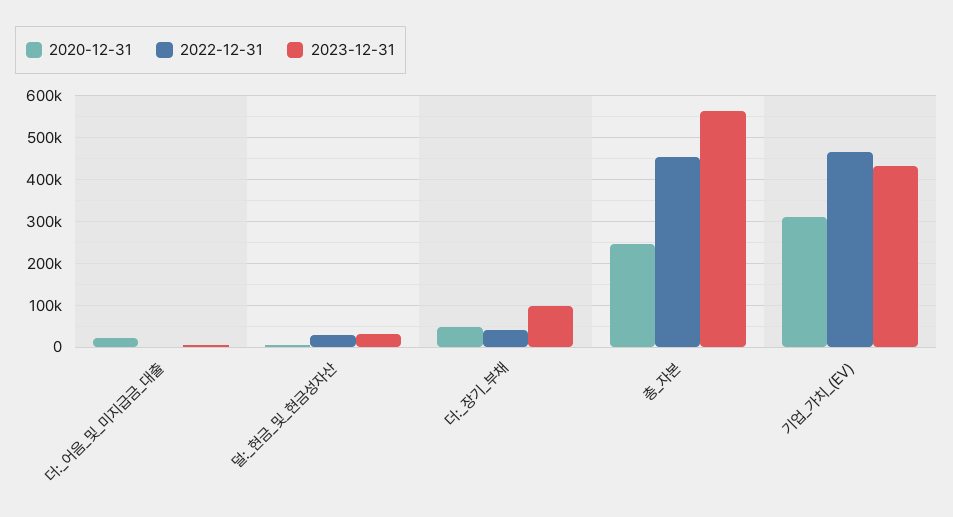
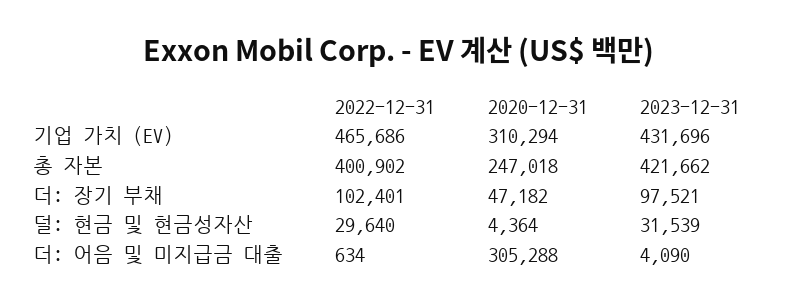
  {
    "2020-12-31": {
-     "더:_어음_및_미지급금_대출": 20000,
+     "더:_어음_및_미지급금_대출": 305288,
      "덜:_현금_및_현금성자산": 4364,
      "더:_장기_부채": 47182,
      "총_자본": 247018,
      "기업_가치_(EV)": 310294
    },
    "2022-12-31": {
      "더:_어음_및_미지급금_대출": 634,
      "덜:_현금_및_현금성자산": 29640,
-     "더:_장기_부채": 40000,
+     "더:_장기_부채": 102401,
-     "총_자본": 460000,
+     "총_자본": 400902,
      "기업_가치_(EV)": 465686
    },
    "2023-12-31": {
      "더:_어음_및_미지급금_대출": 4090,
      "덜:_현금_및_현금성자산": 31539,
      "더:_장기_부채": 97521,
-     "총_자본": 560000,
+     "총_자본": 421662,
      "기업_가치_(EV)": 431696
    }
  }

